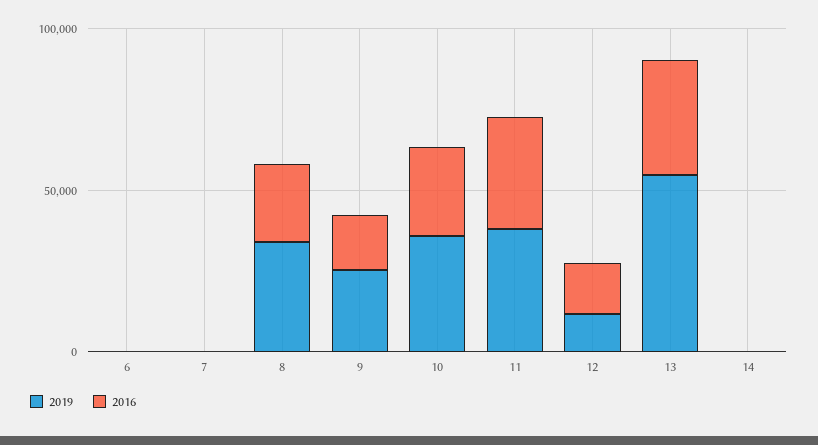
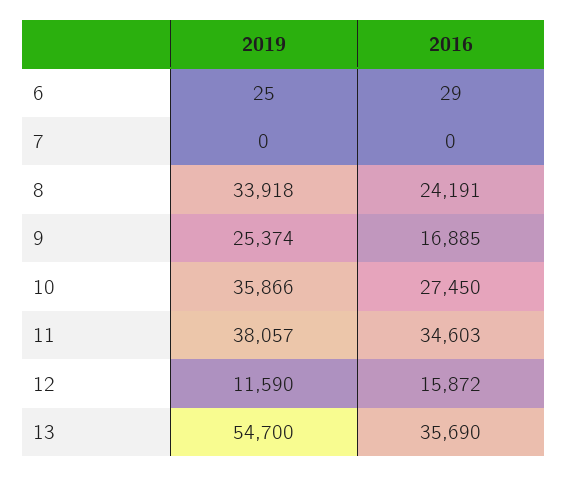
  {
    "2019": {
      "6": 25,
      "7": 0,
      "8": 33918,
      "9": 25374,
      "10": 35866,
      "11": 38057,
      "12": 11590,
-     "13": 54700,
+     "13": 54700
-     "14": 0
    },
    "2016": {
      "6": 29,
      "7": 0,
      "8": 24191,
      "9": 16885,
      "10": 27450,
      "11": 34603,
      "12": 15872,
-     "13": 35690,
+     "13": 35690
-     "14": 0
    }
  }

